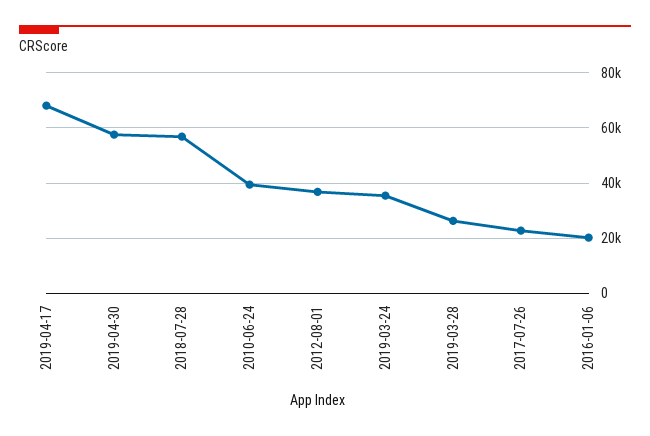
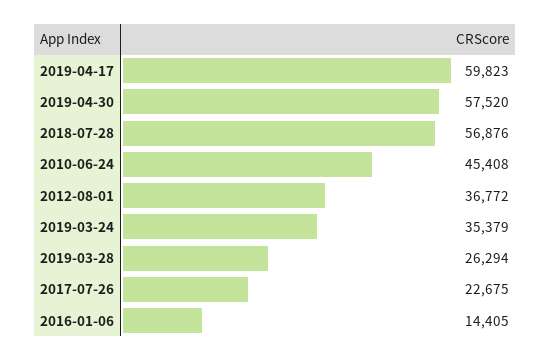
  {
-   "2019-04-17": 67500,
+   "2019-04-17": 59823,
    "2019-04-30": 57520,
    "2018-07-28": 56876,
-   "2010-06-24": 40000,
+   "2010-06-24": 45408,
    "2012-08-01": 36772,
    "2019-03-24": 35379,
    "2019-03-28": 26294,
    "2017-07-26": 22675,
-   "2016-01-06": 20000
+   "2016-01-06": 14405
  }

